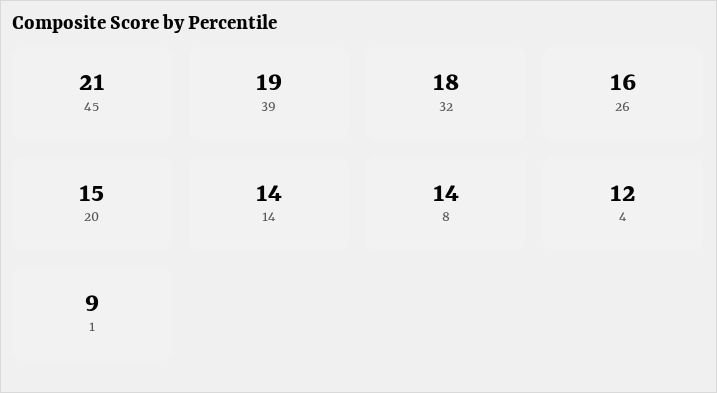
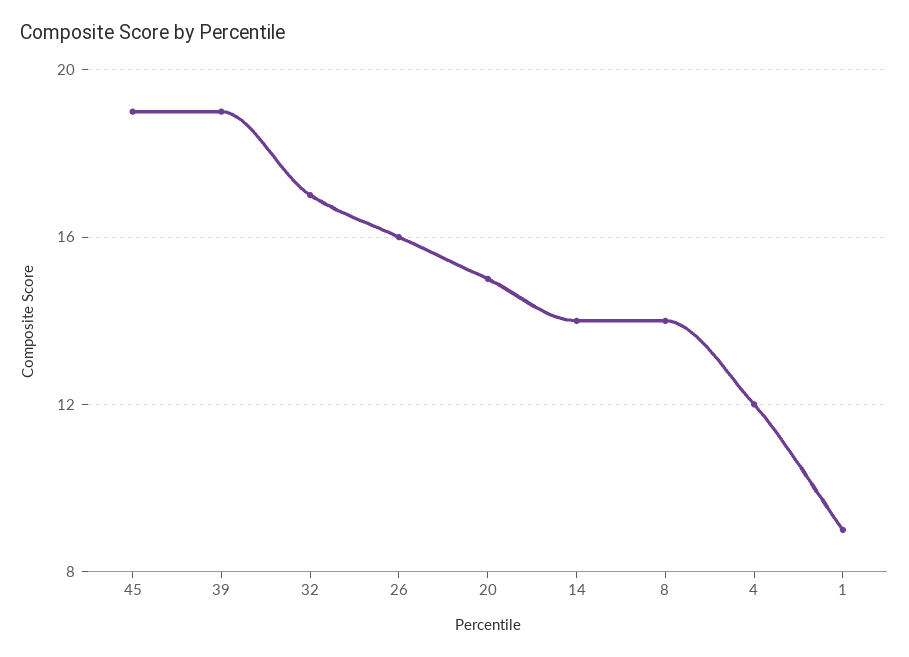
  {
-   "45": 21,
+   "45": 19,
    "39": 19,
-   "32": 18,
+   "32": 17,
    "26": 16,
    "20": 15,
    "14": 14,
    "8": 14,
    "4": 12,
    "1": 9
  }

